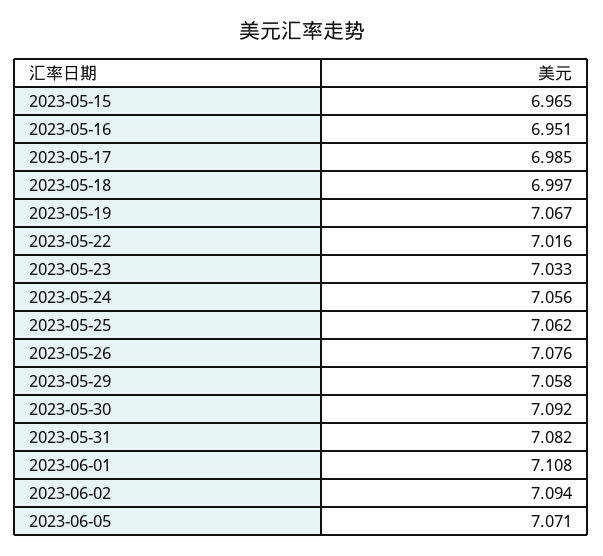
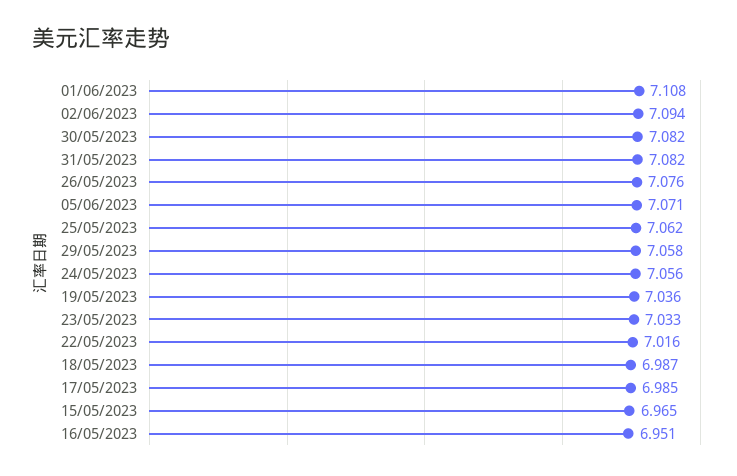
  {
    "2023-05-15": 6.965,
    "2023-05-16": 6.951,
    "2023-05-17": 6.985,
-   "2023-05-18": 6.997,
+   "2023-05-18": 6.987,
-   "2023-05-19": 7.067,
+   "2023-05-19": 7.036,
    "2023-05-22": 7.016,
    "2023-05-23": 7.033,
    "2023-05-24": 7.056,
    "2023-05-25": 7.062,
    "2023-05-26": 7.076,
    "2023-05-29": 7.058,
-   "2023-05-30": 7.092,
+   "2023-05-30": 7.082,
    "2023-05-31": 7.082,
    "2023-06-01": 7.108,
    "2023-06-02": 7.094,
    "2023-06-05": 7.071
  }

